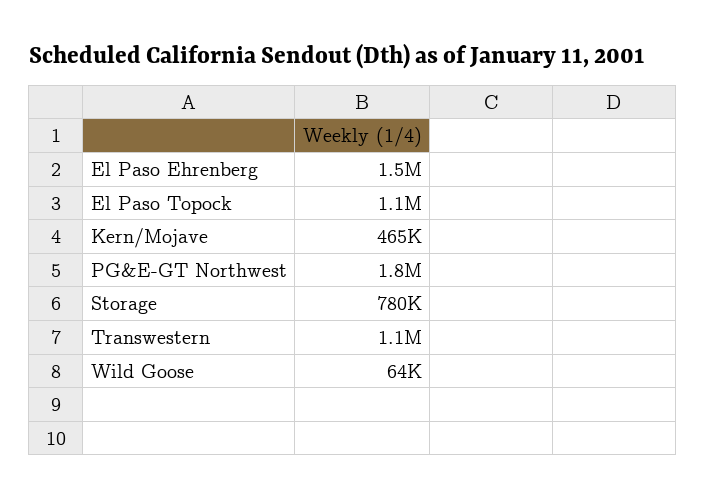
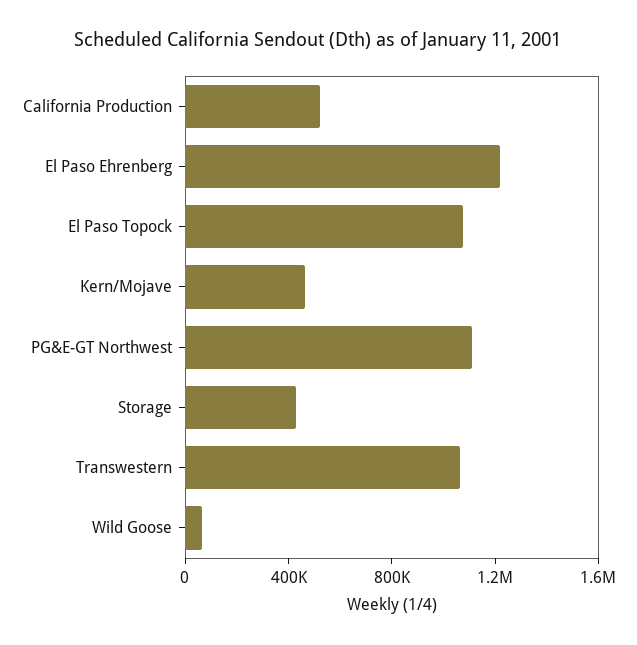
  {
-   "El Paso Ehrenberg": 1500000,
+   "El Paso Ehrenberg": 1200000,
    "El Paso Topock": 1100000,
    "Kern/Mojave": 465000,
-   "PG&E-GT Northwest": 1800000,
+   "PG&E-GT Northwest": 1100000,
-   "Storage": 780000,
+   "Storage": 400000,
    "Transwestern": 1100000,
-   "Wild Goose": 64000
+   "Wild Goose": 64000,
+   "California Production": 500000
  }

